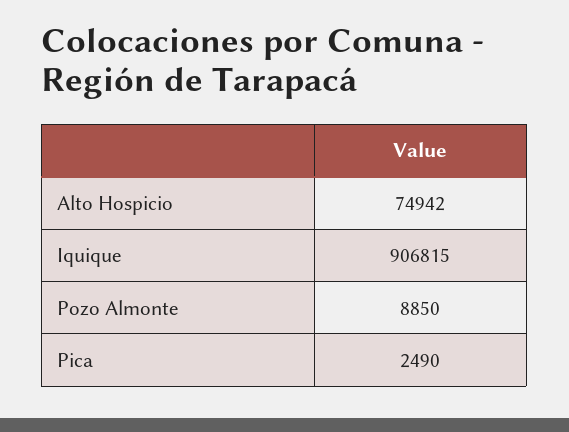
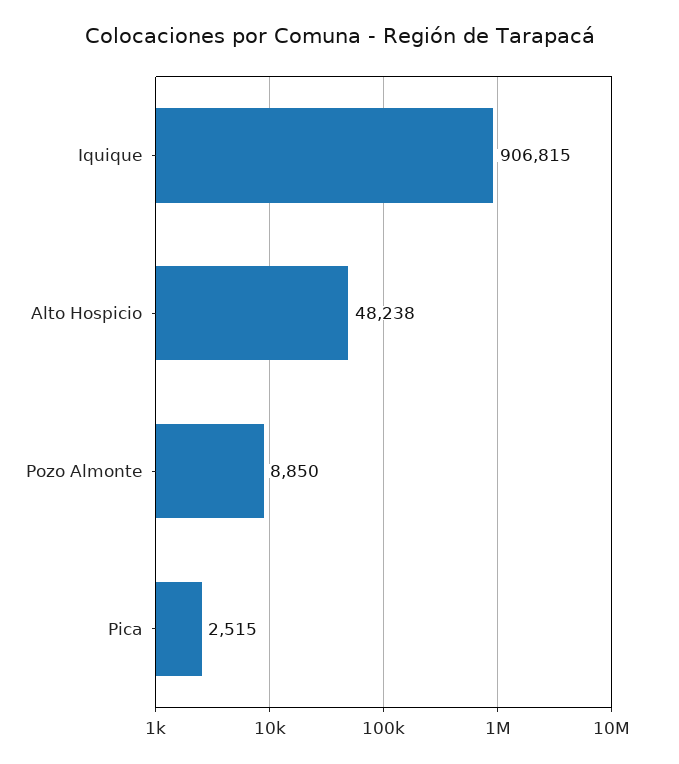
  {
-   "Alto Hospicio": 74942,
+   "Alto Hospicio": 48238,
    "Iquique": 906815,
    "Pozo Almonte": 8850,
-   "Pica": 2490
+   "Pica": 2515
  }

